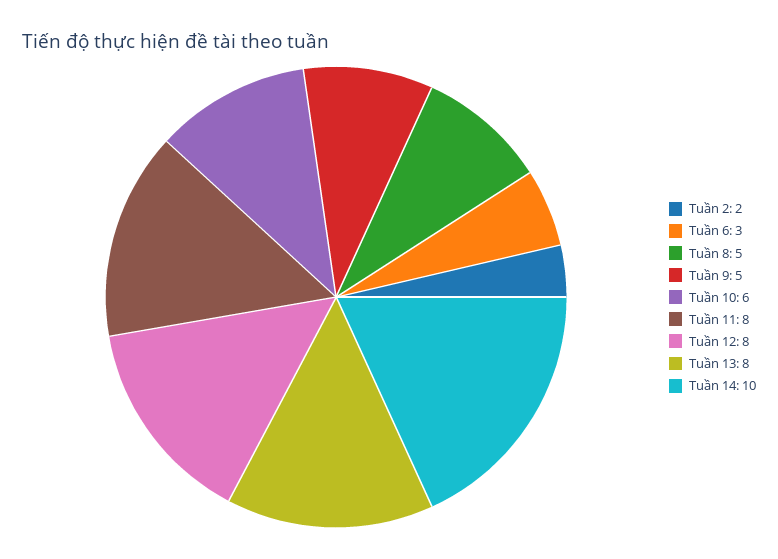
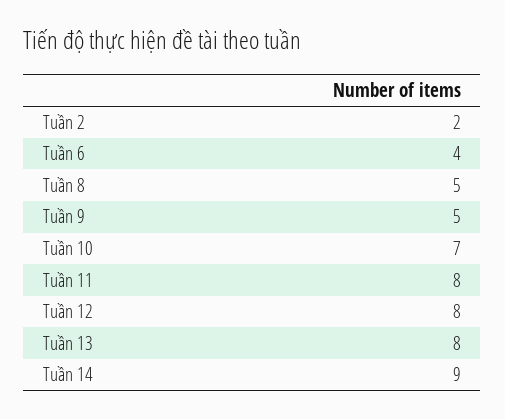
  {
    "Tuần 2": 2,
-   "Tuần 6": 3,
+   "Tuần 6": 4,
    "Tuần 8": 5,
    "Tuần 9": 5,
-   "Tuần 10": 6,
+   "Tuần 10": 7,
    "Tuần 11": 8,
    "Tuần 12": 8,
    "Tuần 13": 8,
-   "Tuần 14": 10
+   "Tuần 14": 9
  }

